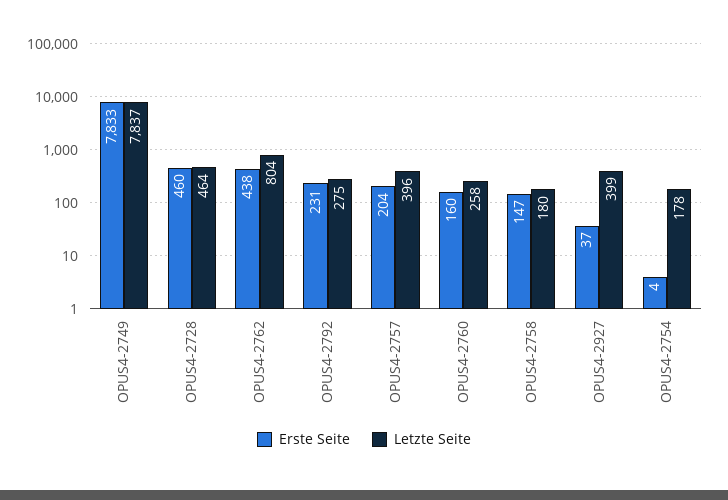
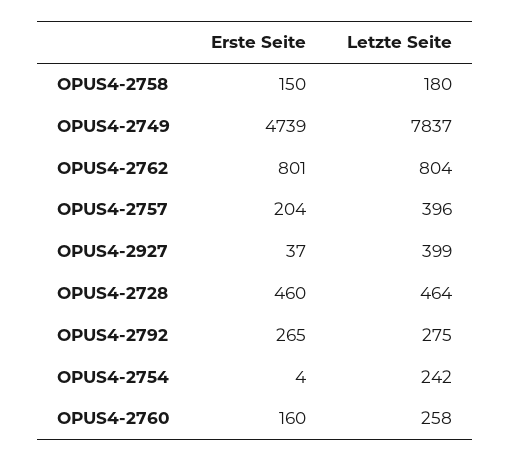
  {
    "Erste Seite": {
-     "OPUS4-2749": 7833,
+     "OPUS4-2749": 4739,
      "OPUS4-2728": 460,
-     "OPUS4-2762": 438,
+     "OPUS4-2762": 801,
-     "OPUS4-2792": 231,
+     "OPUS4-2792": 265,
      "OPUS4-2757": 204,
      "OPUS4-2760": 160,
-     "OPUS4-2758": 147,
+     "OPUS4-2758": 150,
      "OPUS4-2927": 37,
      "OPUS4-2754": 4
    },
    "Letzte Seite": {
      "OPUS4-2749": 7837,
      "OPUS4-2728": 464,
      "OPUS4-2762": 804,
      "OPUS4-2792": 275,
      "OPUS4-2757": 396,
      "OPUS4-2760": 258,
      "OPUS4-2758": 180,
      "OPUS4-2927": 399,
-     "OPUS4-2754": 178
+     "OPUS4-2754": 242
    }
  }

